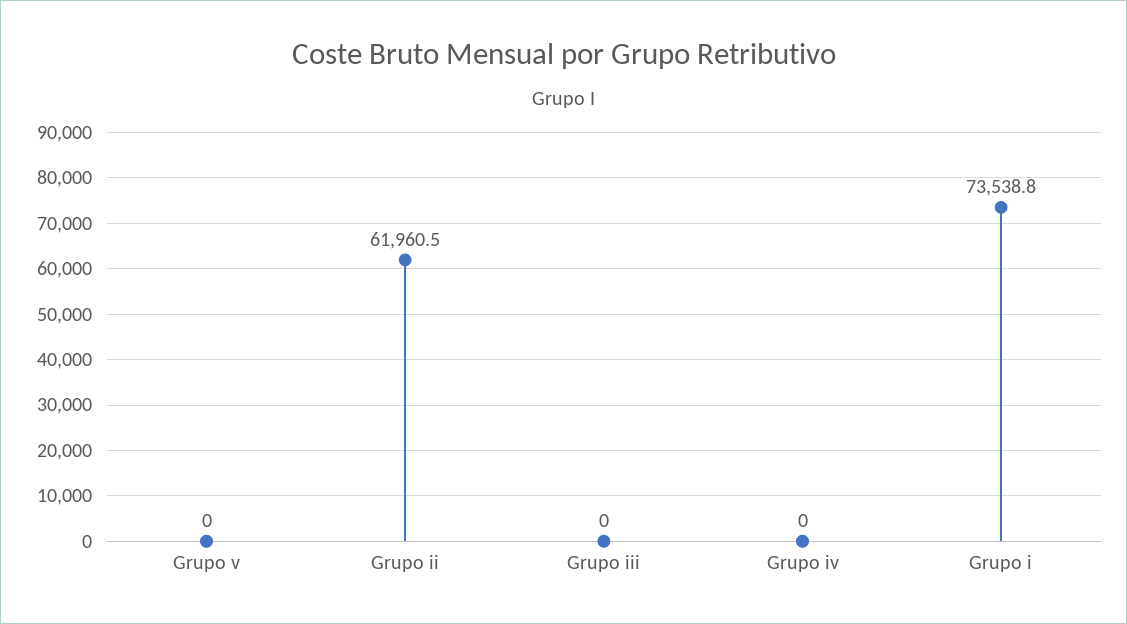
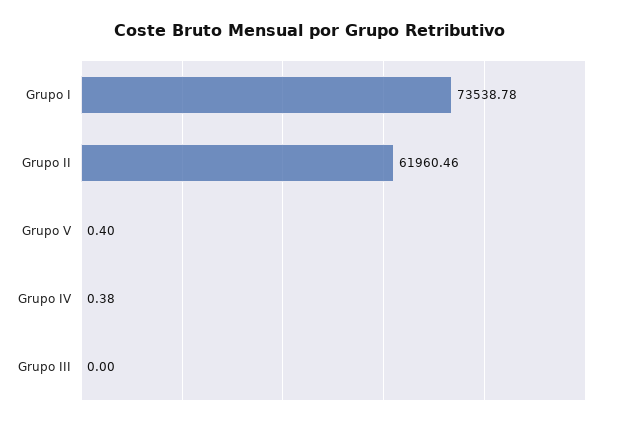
  {
-   "Grupo v": 0,
+   "Grupo v": 0.4,
    "Grupo ii": 61960.46,
    "Grupo iii": 0,
-   "Grupo iv": 0,
+   "Grupo iv": 0.38,
    "Grupo i": 73538.78
  }

